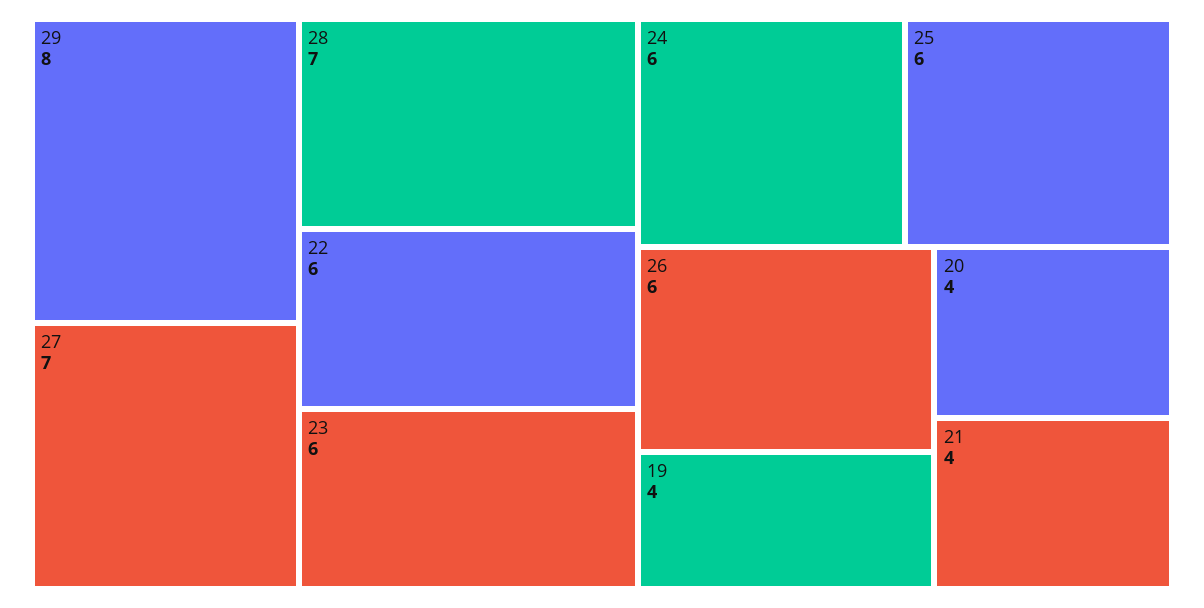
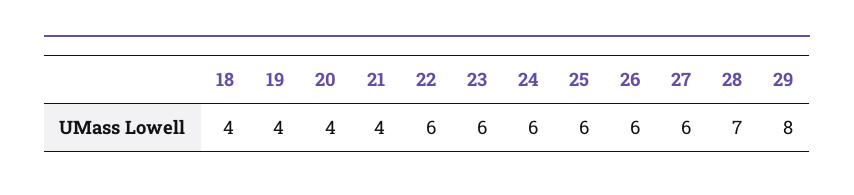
  {
    "29": 8,
-   "27": 7,
+   "27": 6,
    "28": 7,
    "22": 6,
    "23": 6,
    "24": 6,
    "25": 6,
    "26": 6,
    "19": 4,
    "20": 4,
-   "21": 4
+   "21": 4,
+   "18": 4
  }

